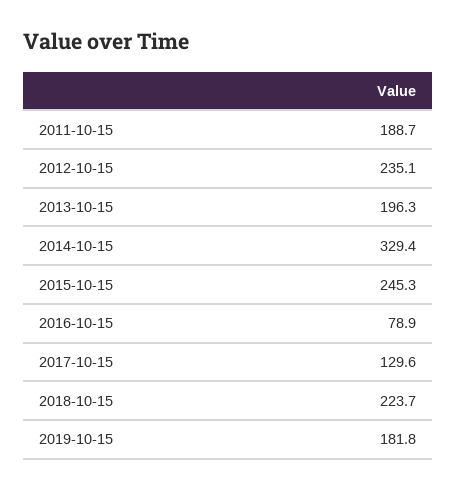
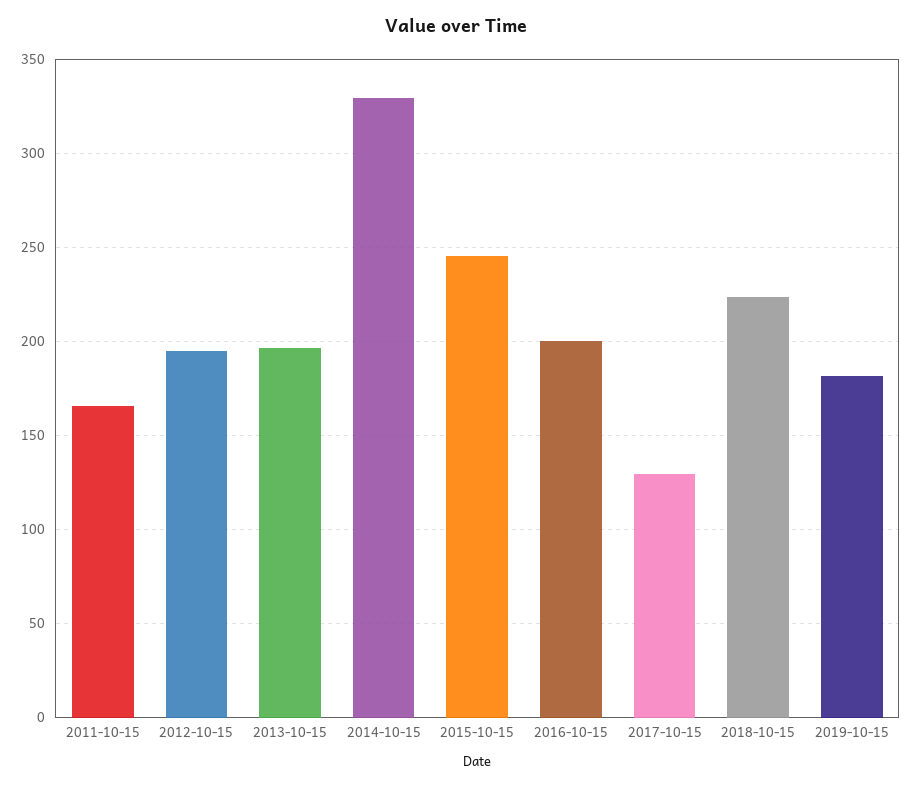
  {
-   "2011-10-15": 188.7,
+   "2011-10-15": 165,
-   "2012-10-15": 235.1,
+   "2012-10-15": 195,
    "2013-10-15": 196.3,
    "2014-10-15": 329.4,
    "2015-10-15": 245.3,
-   "2016-10-15": 78.9,
+   "2016-10-15": 200,
    "2017-10-15": 129.6,
    "2018-10-15": 223.7,
    "2019-10-15": 181.8
  }

